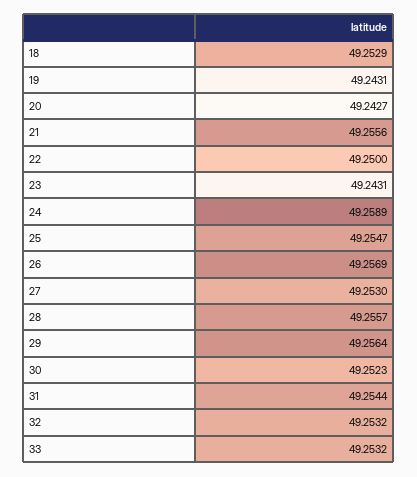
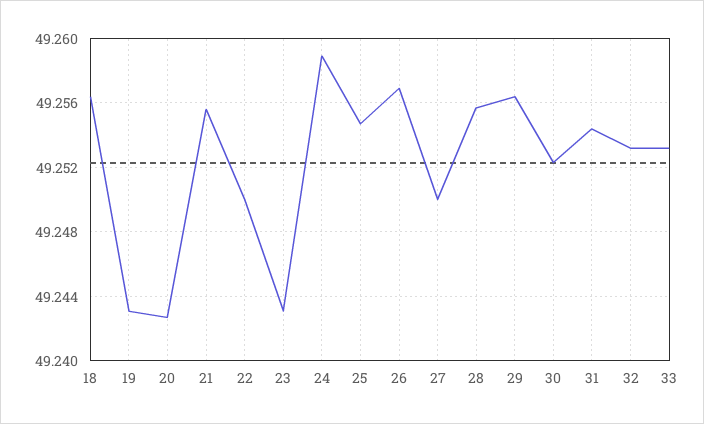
  {
-   "18": 49.2529,
+   "18": 49.2565,
    "19": 49.2431,
    "20": 49.2427,
    "21": 49.2556,
    "22": 49.25,
    "23": 49.2431,
    "24": 49.2589,
    "25": 49.2547,
    "26": 49.2569,
-   "27": 49.253,
+   "27": 49.25,
    "28": 49.2557,
    "29": 49.2564,
    "30": 49.2523,
    "31": 49.2544,
    "32": 49.2532,
    "33": 49.2532
  }

